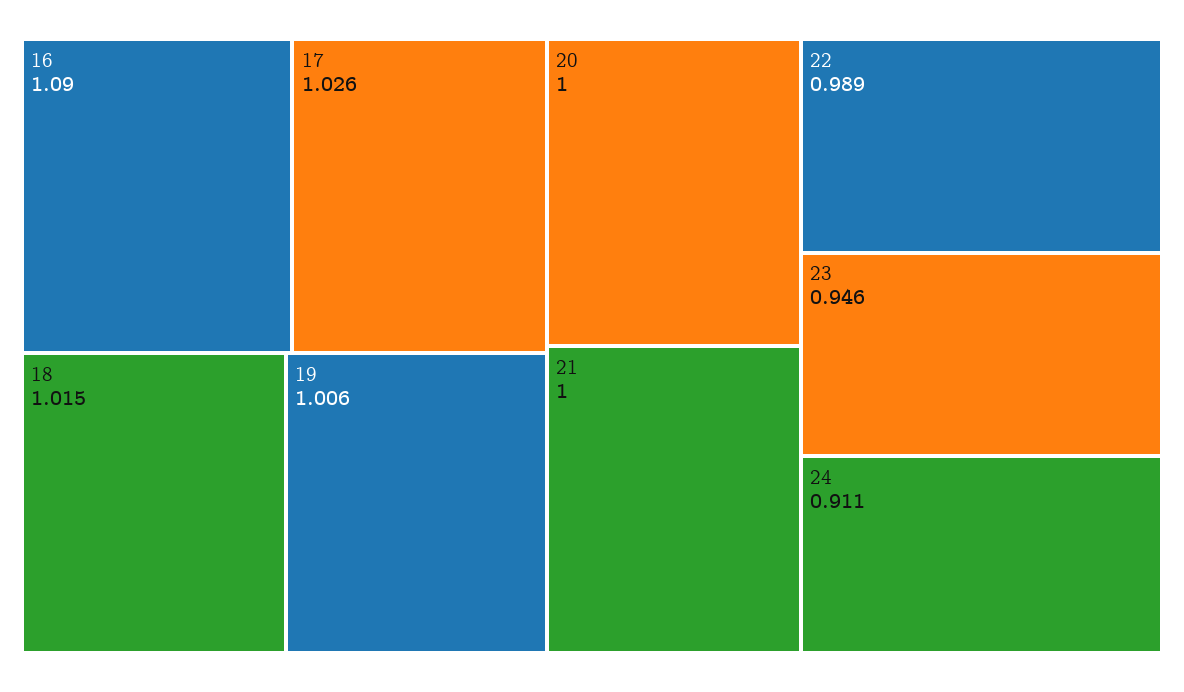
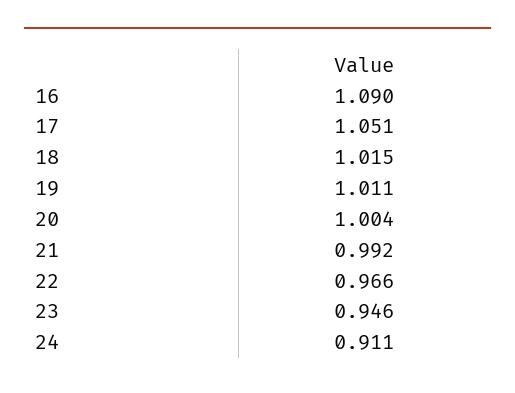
  {
    "16": 1.09,
-   "17": 1.026,
+   "17": 1.051,
    "18": 1.015,
-   "19": 1.006,
+   "19": 1.011,
-   "20": 1,
+   "20": 1.004,
-   "21": 1,
+   "21": 0.992,
-   "22": 0.989,
+   "22": 0.966,
    "23": 0.946,
    "24": 0.911
  }

